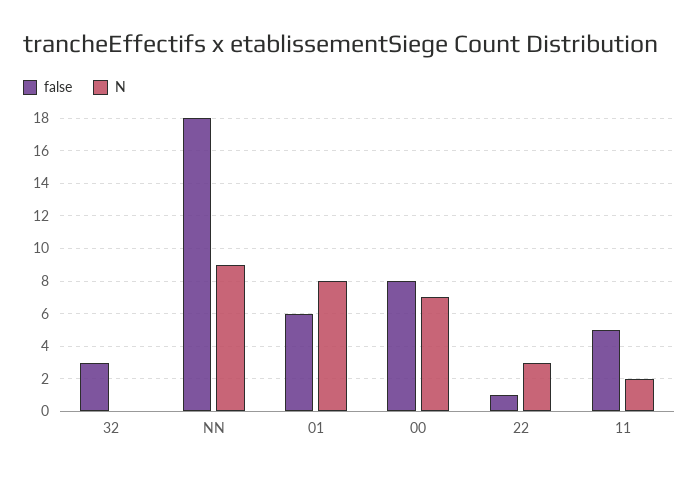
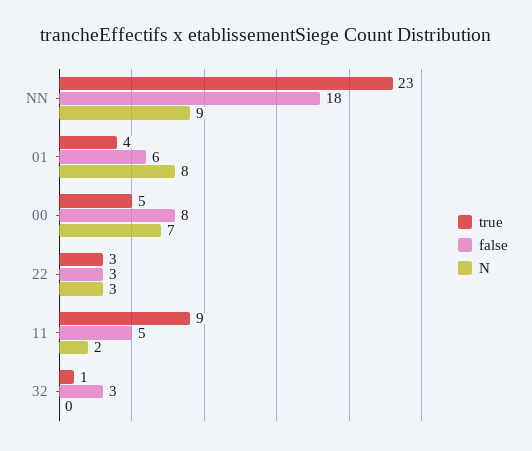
  {
    "false": {
      "32": 3,
      "NN": 18,
      "01": 6,
      "00": 8,
-     "22": 1,
+     "22": 3,
      "11": 5
    },
    "N": {
      "32": 0,
      "NN": 9,
      "01": 8,
      "00": 7,
      "22": 3,
      "11": 2
-   }
+   },
+   "true": {
+     "NN": 23,
+     "01": 4,
+     "00": 5,
+     "22": 3,
+     "11": 9,
+     "32": 1
+   }
  }

